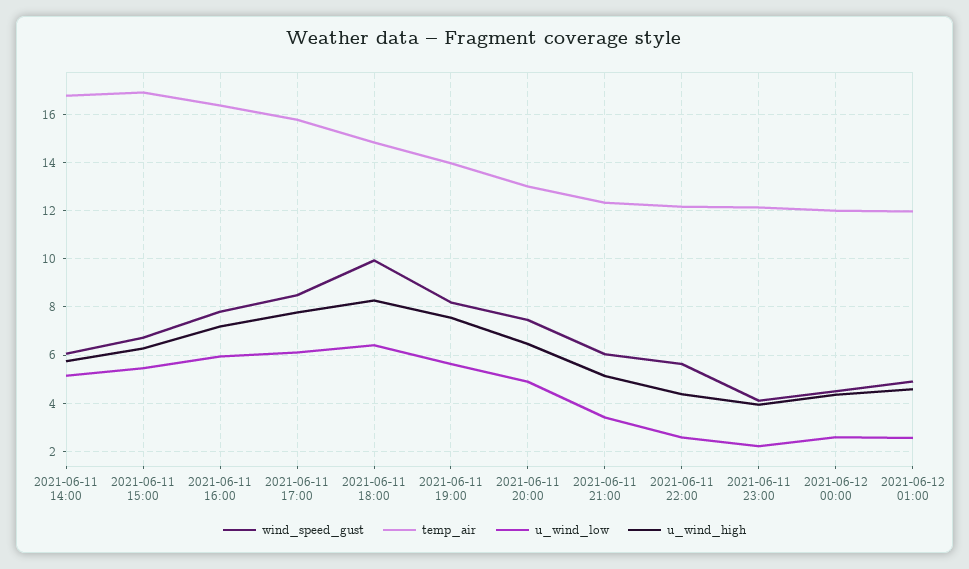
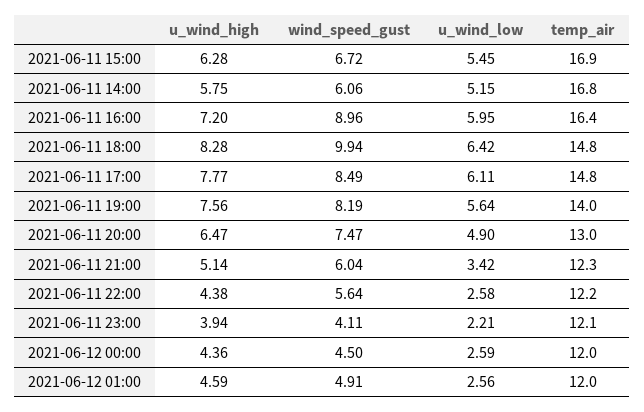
  {
    "wind_speed_gust": {
      "2021-06-11 14:00": 6.06,
      "2021-06-11 15:00": 6.72,
-     "2021-06-11 16:00": 7.75,
+     "2021-06-11 16:00": 8.96,
      "2021-06-11 17:00": 8.49,
      "2021-06-11 18:00": 9.94,
      "2021-06-11 19:00": 8.19,
      "2021-06-11 20:00": 7.47,
      "2021-06-11 21:00": 6.04,
      "2021-06-11 22:00": 5.64,
      "2021-06-11 23:00": 4.11,
      "2021-06-12 00:00": 4.5,
      "2021-06-12 01:00": 4.91
    },
    "temp_air": {
      "2021-06-11 14:00": 16.8,
      "2021-06-11 15:00": 16.9,
      "2021-06-11 16:00": 16.4,
-     "2021-06-11 17:00": 15.75,
+     "2021-06-11 17:00": 14.8,
      "2021-06-11 18:00": 14.8,
      "2021-06-11 19:00": 14,
      "2021-06-11 20:00": 13,
      "2021-06-11 21:00": 12.3,
      "2021-06-11 22:00": 12.2,
      "2021-06-11 23:00": 12.1,
      "2021-06-12 00:00": 12,
      "2021-06-12 01:00": 12
    },
    "u_wind_low": {
      "2021-06-11 14:00": 5.15,
      "2021-06-11 15:00": 5.45,
      "2021-06-11 16:00": 5.95,
      "2021-06-11 17:00": 6.11,
      "2021-06-11 18:00": 6.42,
      "2021-06-11 19:00": 5.64,
      "2021-06-11 20:00": 4.9,
      "2021-06-11 21:00": 3.42,
      "2021-06-11 22:00": 2.58,
      "2021-06-11 23:00": 2.21,
      "2021-06-12 00:00": 2.59,
      "2021-06-12 01:00": 2.56
    },
    "u_wind_high": {
      "2021-06-11 14:00": 5.75,
      "2021-06-11 15:00": 6.28,
      "2021-06-11 16:00": 7.2,
      "2021-06-11 17:00": 7.77,
      "2021-06-11 18:00": 8.28,
      "2021-06-11 19:00": 7.56,
      "2021-06-11 20:00": 6.47,
      "2021-06-11 21:00": 5.14,
      "2021-06-11 22:00": 4.38,
      "2021-06-11 23:00": 3.94,
      "2021-06-12 00:00": 4.36,
      "2021-06-12 01:00": 4.59
    }
  }

